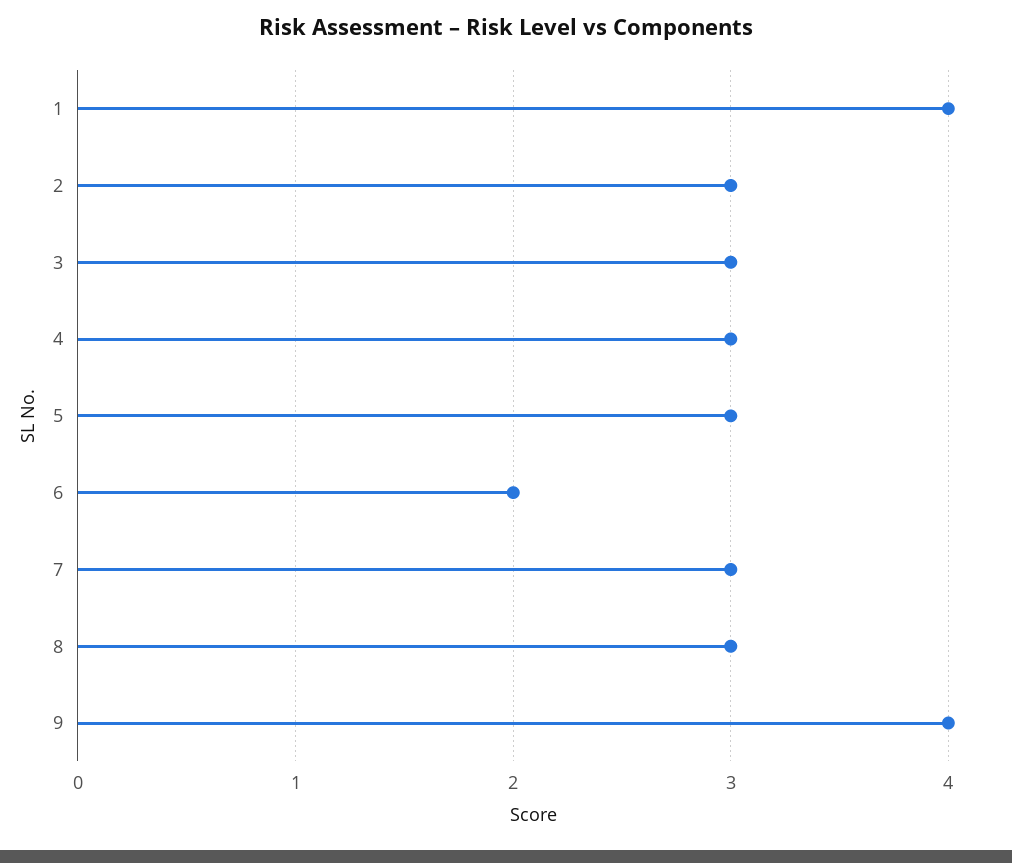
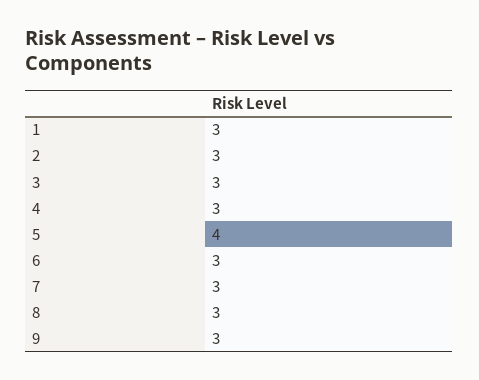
  {
-   "1": 4,
+   "1": 3,
    "2": 3,
    "3": 3,
    "4": 3,
-   "5": 3,
+   "5": 4,
-   "6": 2,
+   "6": 3,
    "7": 3,
    "8": 3,
-   "9": 4
+   "9": 3
  }

